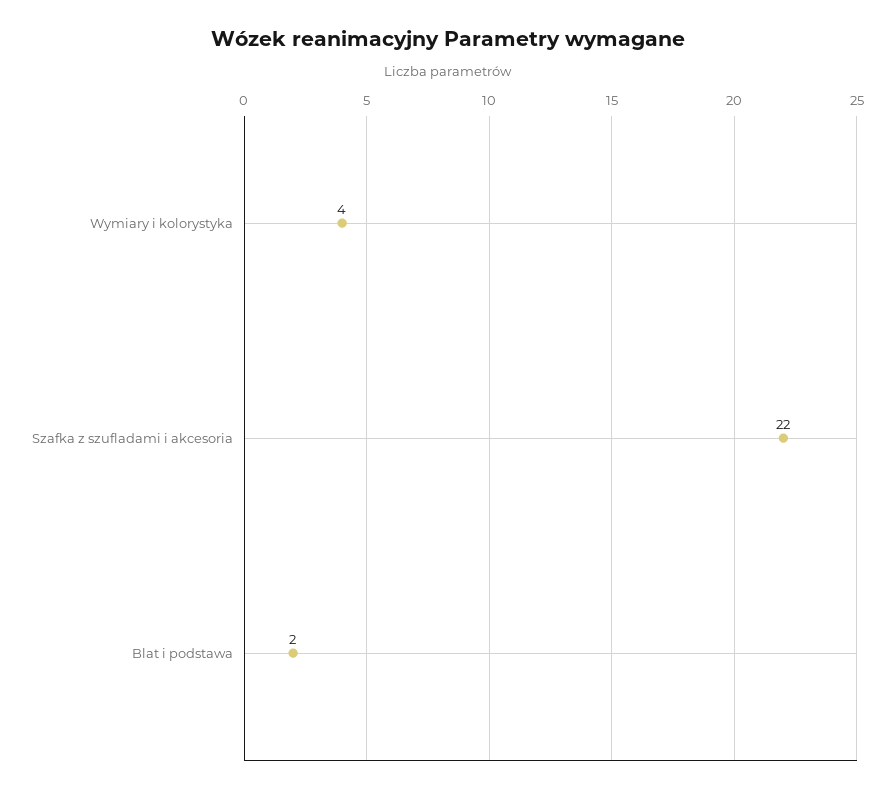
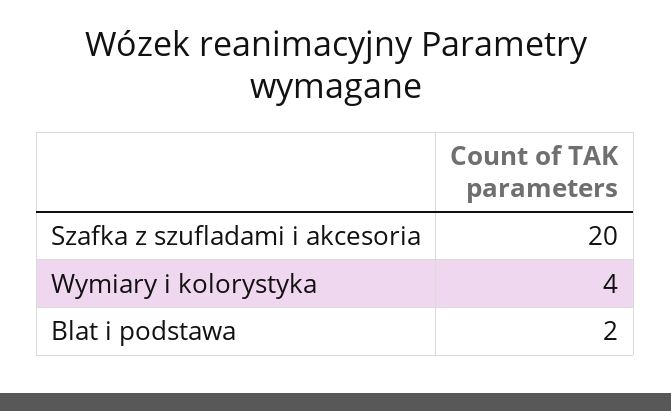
  {
    "Wymiary i kolorystyka": 4,
-   "Szafka z szufladami i akcesoria": 22,
+   "Szafka z szufladami i akcesoria": 20,
    "Blat i podstawa": 2
  }

